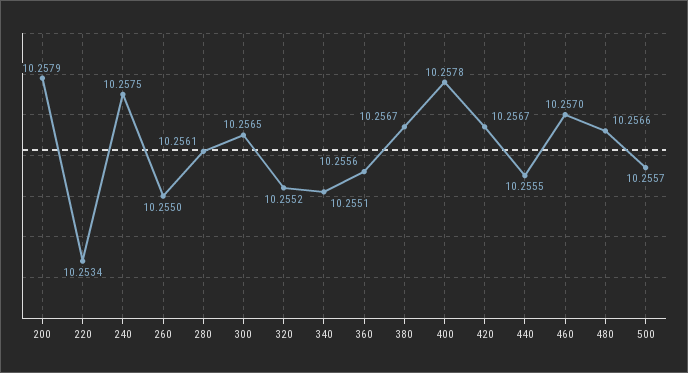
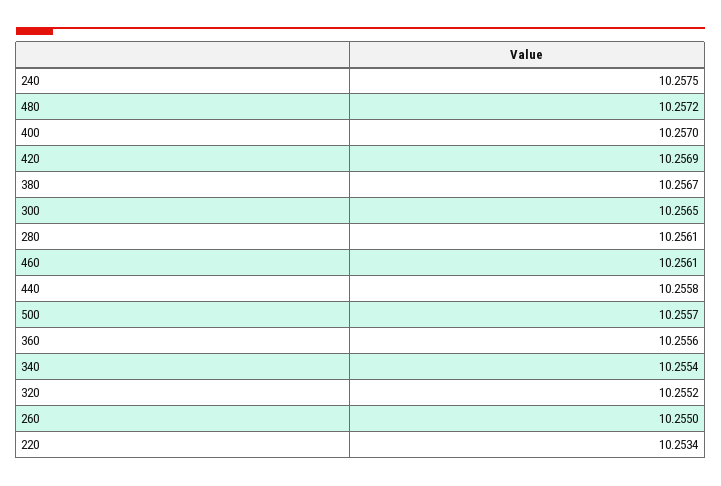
  {
-   "200": 10.2579,
    "220": 10.2534,
    "240": 10.2575,
    "260": 10.255,
    "280": 10.2561,
    "300": 10.2565,
    "320": 10.2552,
-   "340": 10.2551,
+   "340": 10.2554,
    "360": 10.2556,
    "380": 10.2567,
-   "400": 10.2578,
+   "400": 10.257,
-   "420": 10.2567,
+   "420": 10.2569,
-   "440": 10.2555,
+   "440": 10.2558,
-   "460": 10.257,
+   "460": 10.2561,
-   "480": 10.2566,
+   "480": 10.2572,
    "500": 10.2557
  }

